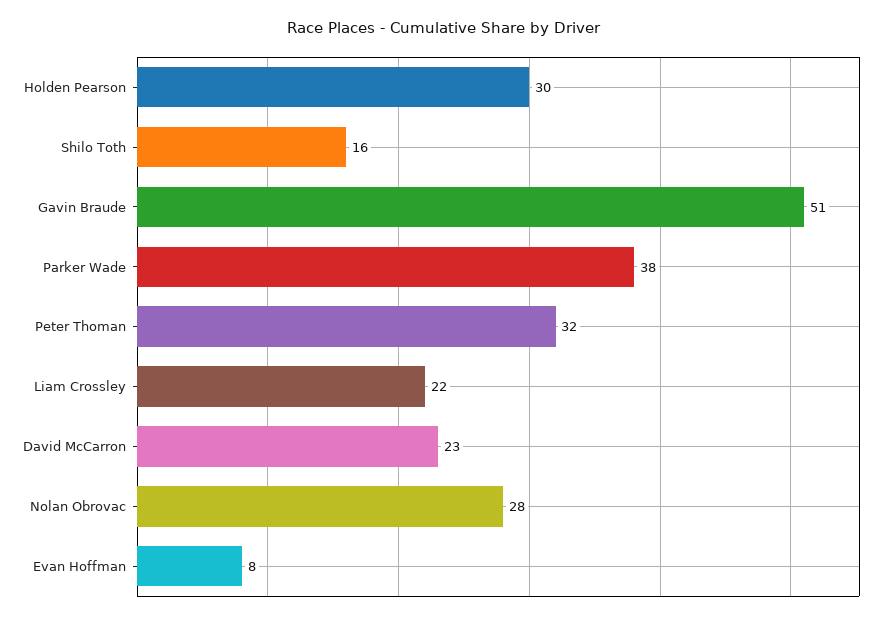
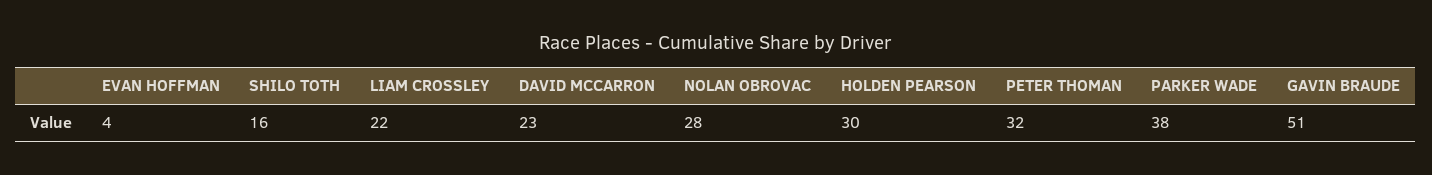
  {
    "Holden Pearson": 30,
    "Shilo Toth": 16,
    "Gavin Braude": 51,
    "Parker Wade": 38,
    "Peter Thoman": 32,
    "Liam Crossley": 22,
    "David McCarron": 23,
    "Nolan Obrovac": 28,
-   "Evan Hoffman": 8
+   "Evan Hoffman": 4
  }

